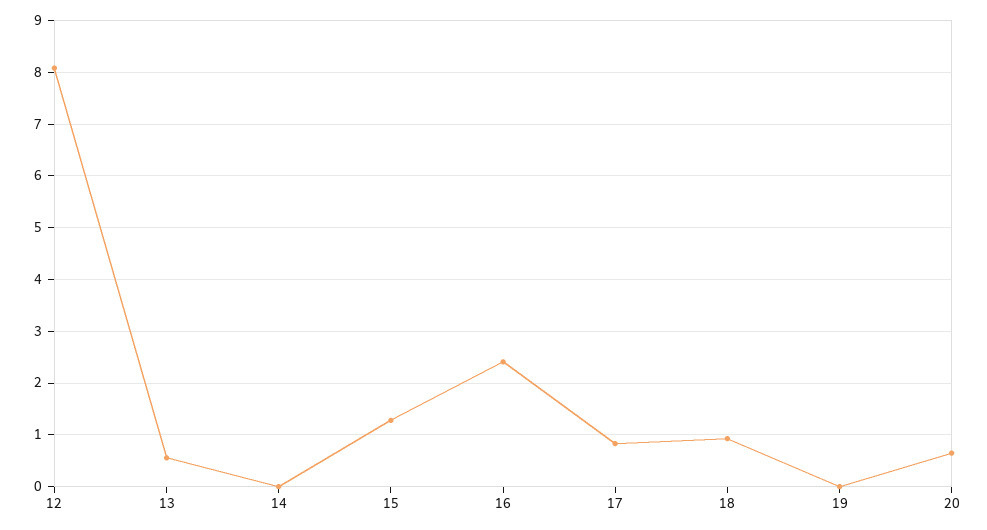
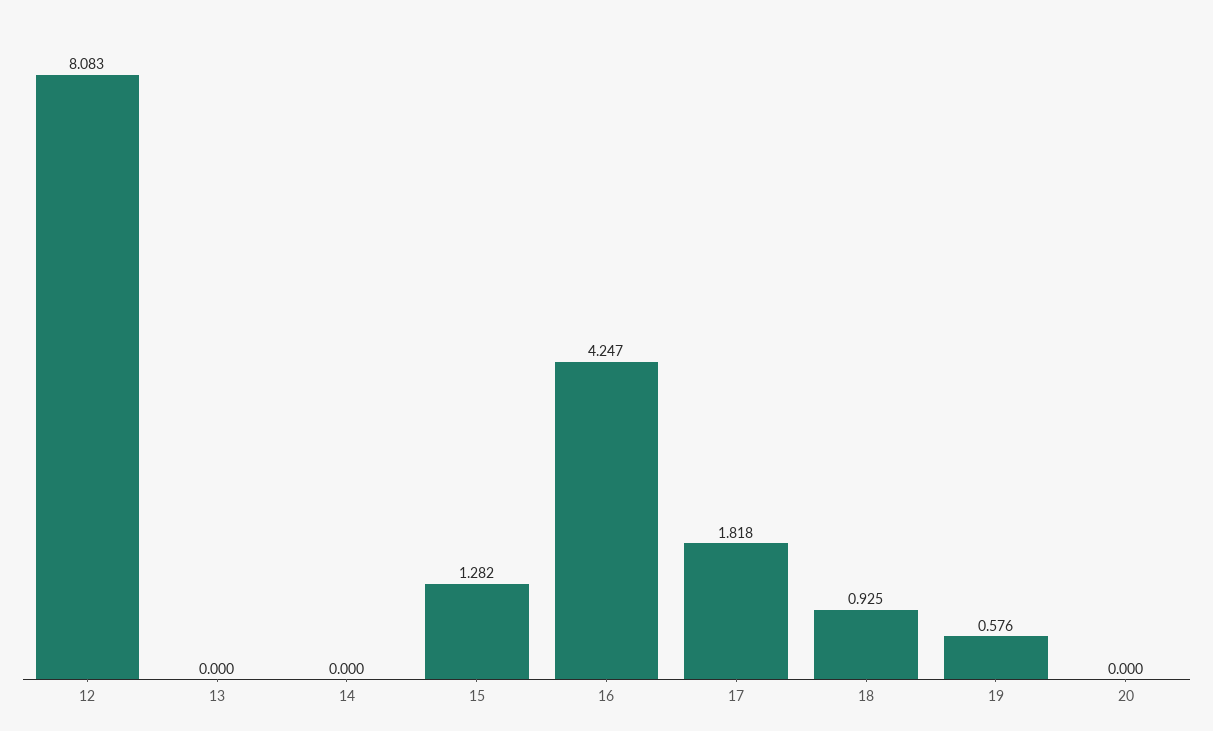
  {
    "12": 8.083,
-   "13": 0.6,
+   "13": 0,
    "14": 0,
    "15": 1.282,
-   "16": 2.4,
+   "16": 4.247,
-   "17": 0.8,
+   "17": 1.818,
    "18": 0.925,
-   "19": 0,
+   "19": 0.576,
-   "20": 0.6
+   "20": 0
  }

